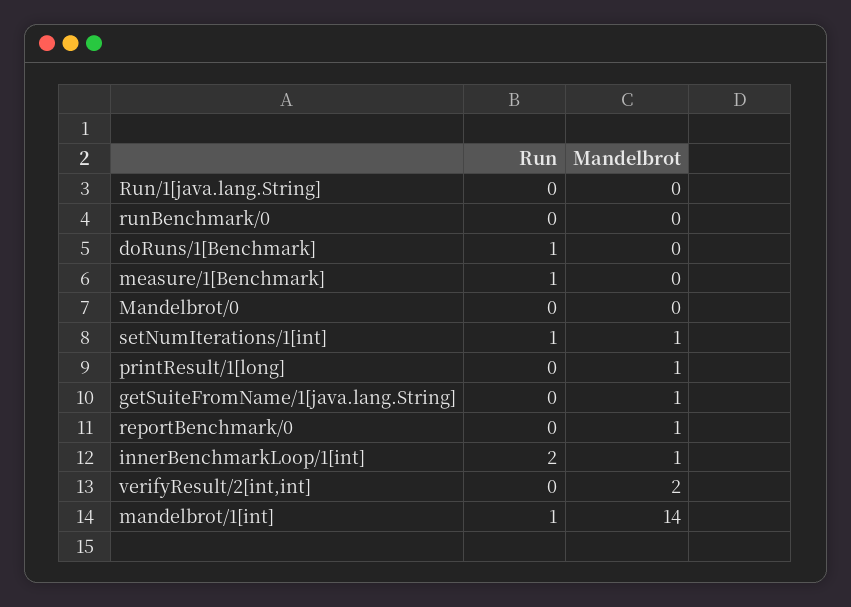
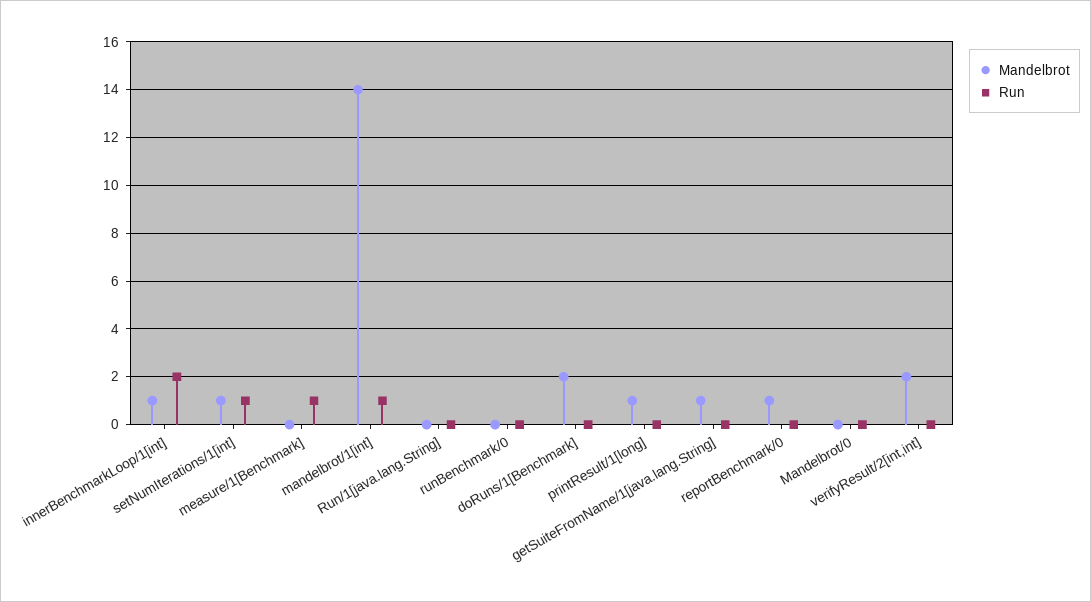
  {
    "Run": {
      "Run/1[java.lang.String]": 0,
      "runBenchmark/0": 0,
-     "doRuns/1[Benchmark]": 1,
+     "doRuns/1[Benchmark]": 0,
      "measure/1[Benchmark]": 1,
      "Mandelbrot/0": 0,
      "setNumIterations/1[int]": 1,
      "printResult/1[long]": 0,
      "getSuiteFromName/1[java.lang.String]": 0,
      "reportBenchmark/0": 0,
      "innerBenchmarkLoop/1[int]": 2,
      "verifyResult/2[int,int]": 0,
      "mandelbrot/1[int]": 1
    },
    "Mandelbrot": {
      "Run/1[java.lang.String]": 0,
      "runBenchmark/0": 0,
-     "doRuns/1[Benchmark]": 0,
+     "doRuns/1[Benchmark]": 2,
      "measure/1[Benchmark]": 0,
      "Mandelbrot/0": 0,
      "setNumIterations/1[int]": 1,
      "printResult/1[long]": 1,
      "getSuiteFromName/1[java.lang.String]": 1,
      "reportBenchmark/0": 1,
      "innerBenchmarkLoop/1[int]": 1,
      "verifyResult/2[int,int]": 2,
      "mandelbrot/1[int]": 14
    }
  }

